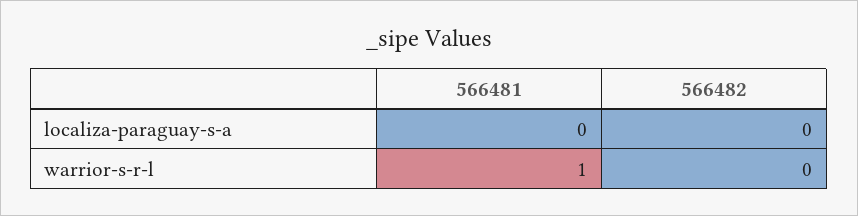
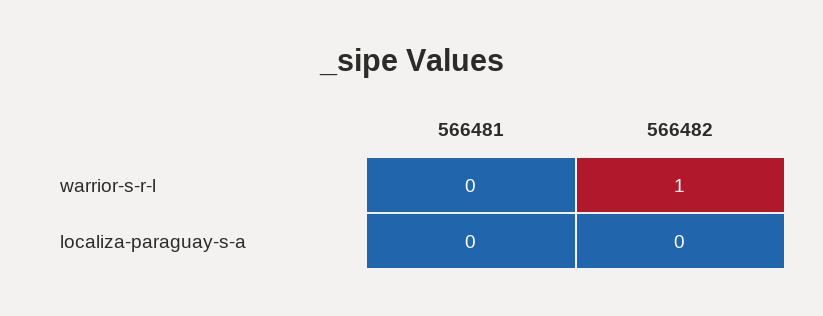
  {
    "566481": {
      "localiza-paraguay-s-a": 0,
-     "warrior-s-r-l": 1
+     "warrior-s-r-l": 0
    },
    "566482": {
      "localiza-paraguay-s-a": 0,
-     "warrior-s-r-l": 0
+     "warrior-s-r-l": 1
    }
  }

